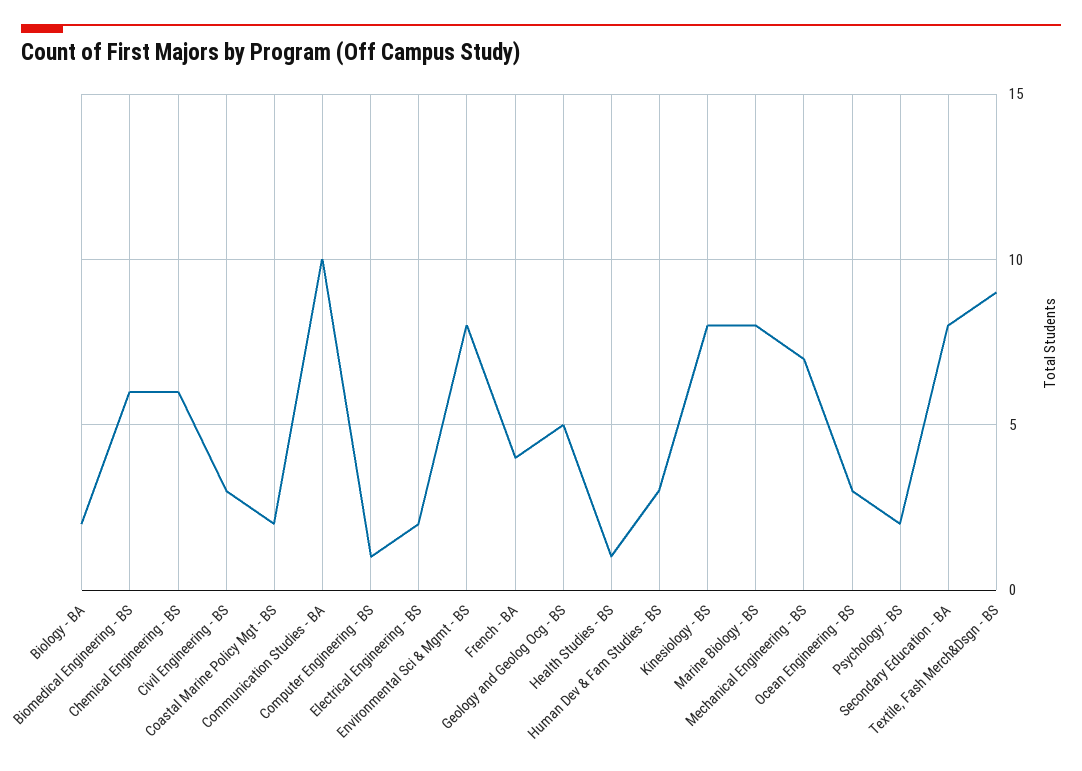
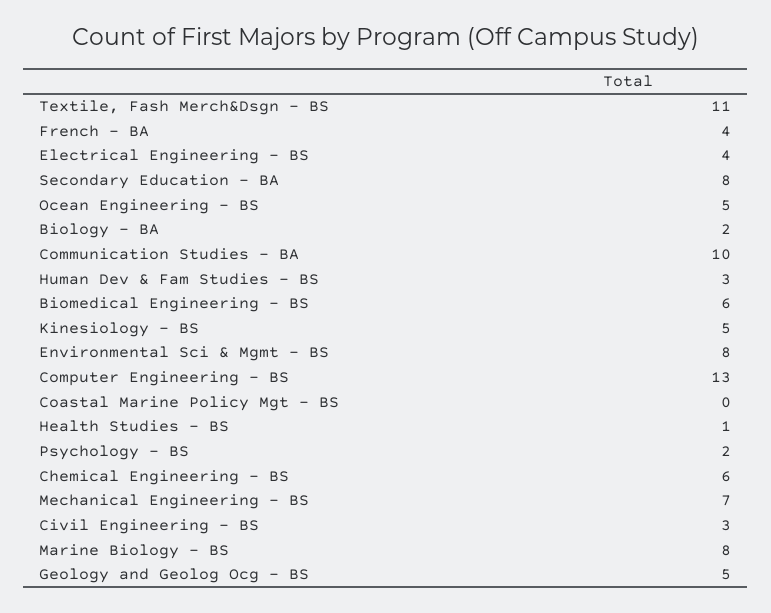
  {
    "Biology - BA": 2,
    "Biomedical Engineering - BS": 6,
    "Chemical Engineering - BS": 6,
    "Civil Engineering - BS": 3,
-   "Coastal Marine Policy Mgt - BS": 2,
+   "Coastal Marine Policy Mgt - BS": 0,
    "Communication Studies - BA": 10,
-   "Computer Engineering - BS": 1,
+   "Computer Engineering - BS": 13,
-   "Electrical Engineering - BS": 2,
+   "Electrical Engineering - BS": 4,
    "Environmental Sci & Mgmt - BS": 8,
    "French - BA": 4,
    "Geology and Geolog Ocg - BS": 5,
    "Health Studies - BS": 1,
    "Human Dev & Fam Studies - BS": 3,
-   "Kinesiology - BS": 8,
+   "Kinesiology - BS": 5,
    "Marine Biology - BS": 8,
    "Mechanical Engineering - BS": 7,
-   "Ocean Engineering - BS": 3,
+   "Ocean Engineering - BS": 5,
    "Psychology - BS": 2,
    "Secondary Education - BA": 8,
-   "Textile, Fash Merch&Dsgn - BS": 9
+   "Textile, Fash Merch&Dsgn - BS": 11
  }

